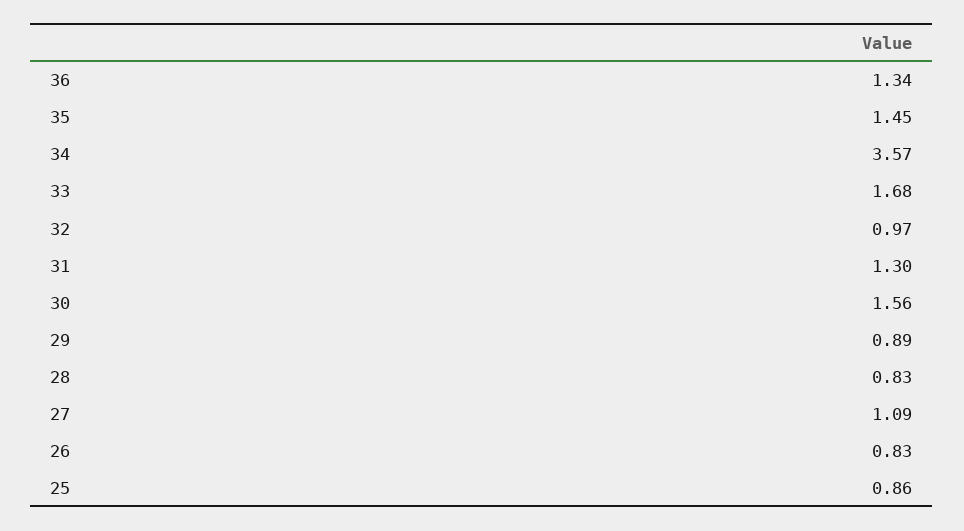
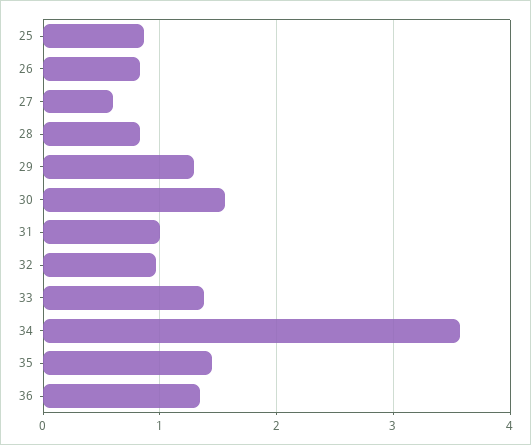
  {
    "36": 1.34,
    "35": 1.45,
    "34": 3.57,
-   "33": 1.68,
+   "33": 1.4,
    "32": 0.97,
-   "31": 1.3,
+   "31": 1,
    "30": 1.56,
-   "29": 0.89,
+   "29": 1.3,
    "28": 0.83,
-   "27": 1.09,
+   "27": 0.6,
    "26": 0.83,
    "25": 0.86
  }

